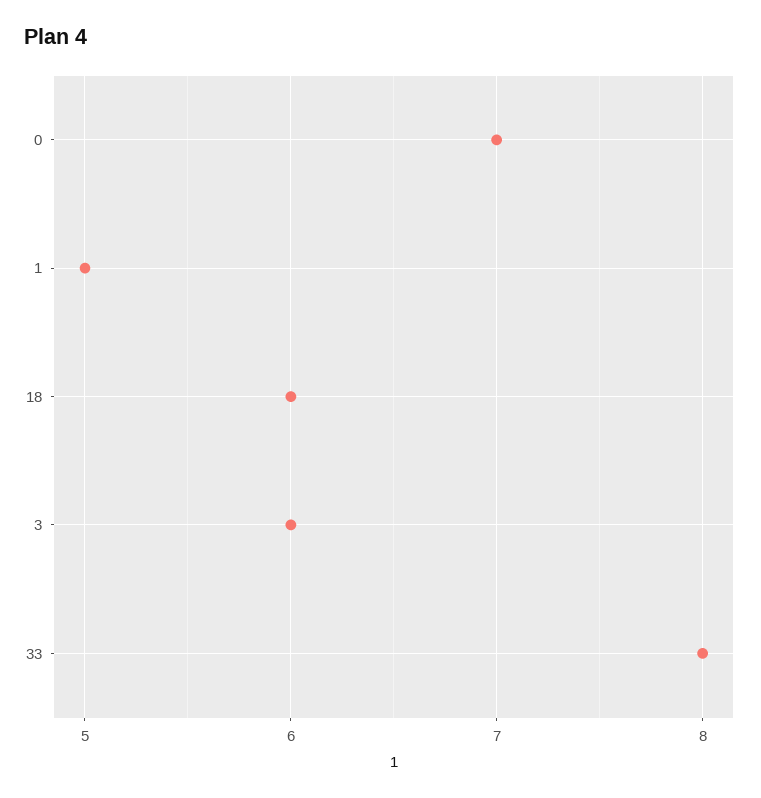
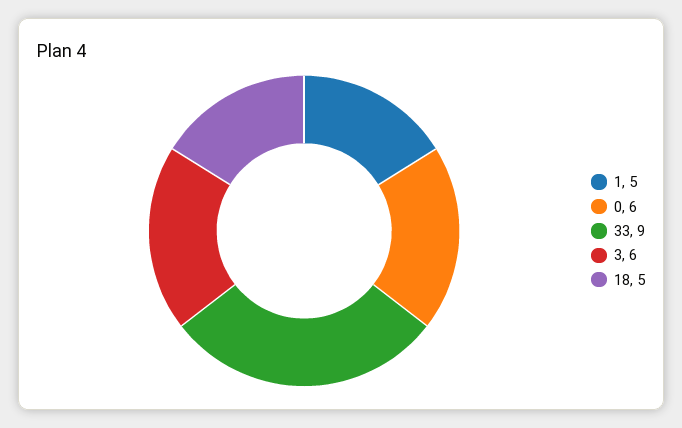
  {
-   "0": 7,
+   "0": 6,
    "1": 5,
-   "18": 6,
+   "18": 5,
    "3": 6,
-   "33": 8
+   "33": 9
  }

